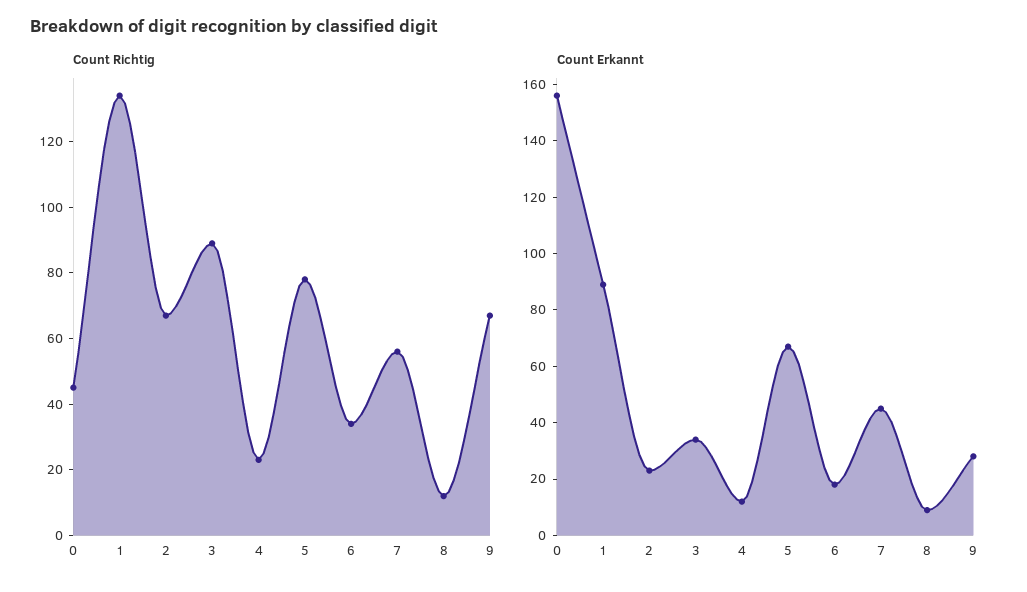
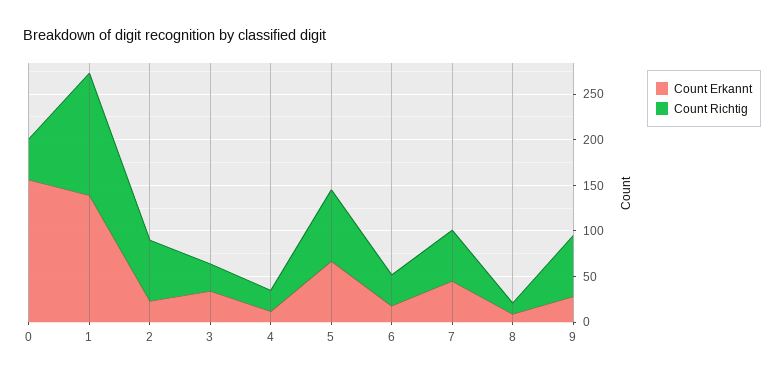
  {
    "Count Richtig": {
      "0": 45,
      "1": 135,
      "2": 65,
-     "3": 90,
+     "3": 30,
      "4": 25,
      "5": 80,
      "6": 35,
      "7": 55,
      "8": 10,
      "9": 65
    },
    "Count Erkannt": {
      "0": 155,
-     "1": 90,
+     "1": 140,
      "2": 25,
      "3": 35,
      "4": 10,
      "5": 65,
      "6": 20,
      "7": 45,
      "8": 10,
      "9": 30
    }
  }

